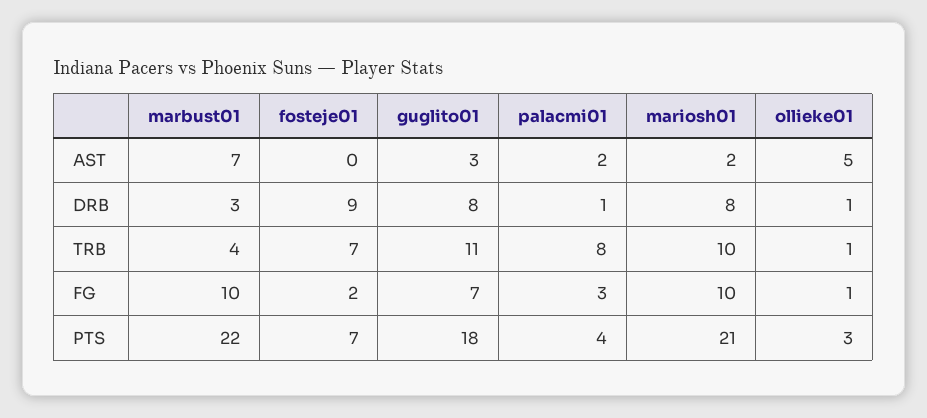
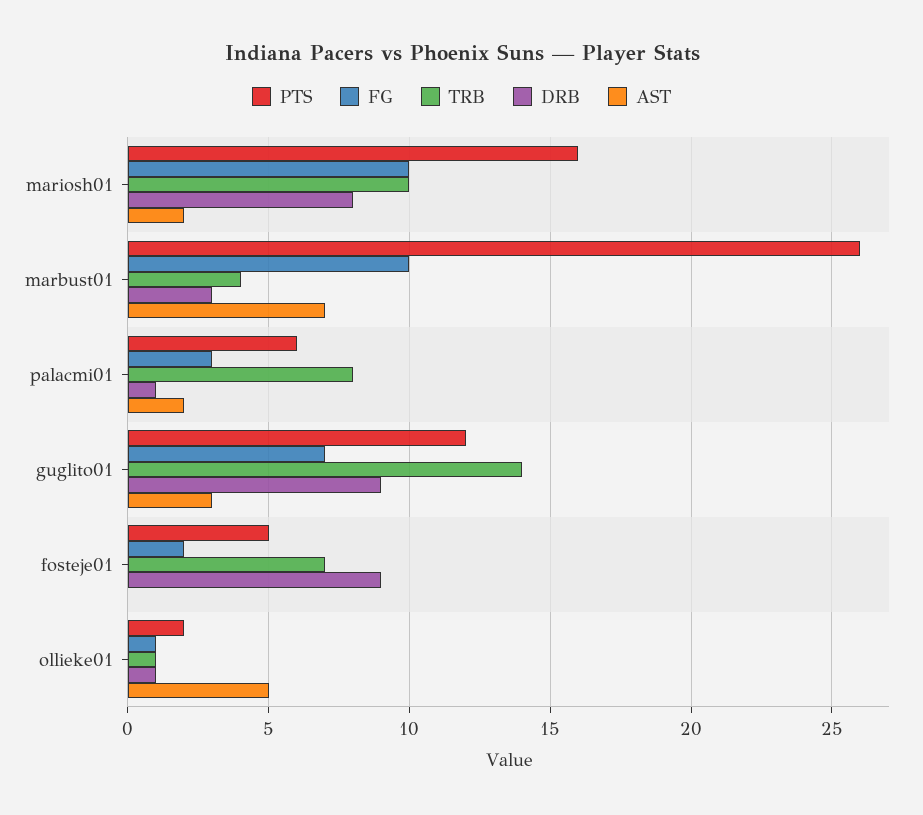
  {
    "AST": {
      "marbust01": 7,
      "fosteje01": 0,
      "guglito01": 3,
      "palacmi01": 2,
      "mariosh01": 2,
      "ollieke01": 5
    },
    "DRB": {
      "marbust01": 3,
      "fosteje01": 9,
-     "guglito01": 8,
+     "guglito01": 9,
      "palacmi01": 1,
      "mariosh01": 8,
      "ollieke01": 1
    },
    "TRB": {
      "marbust01": 4,
      "fosteje01": 7,
-     "guglito01": 11,
+     "guglito01": 14,
      "palacmi01": 8,
      "mariosh01": 10,
      "ollieke01": 1
    },
    "FG": {
      "marbust01": 10,
      "fosteje01": 2,
      "guglito01": 7,
      "palacmi01": 3,
      "mariosh01": 10,
      "ollieke01": 1
    },
    "PTS": {
-     "marbust01": 22,
+     "marbust01": 26,
-     "fosteje01": 7,
+     "fosteje01": 5,
-     "guglito01": 18,
+     "guglito01": 12,
-     "palacmi01": 4,
+     "palacmi01": 6,
-     "mariosh01": 21,
+     "mariosh01": 16,
-     "ollieke01": 3
+     "ollieke01": 2
    }
  }

